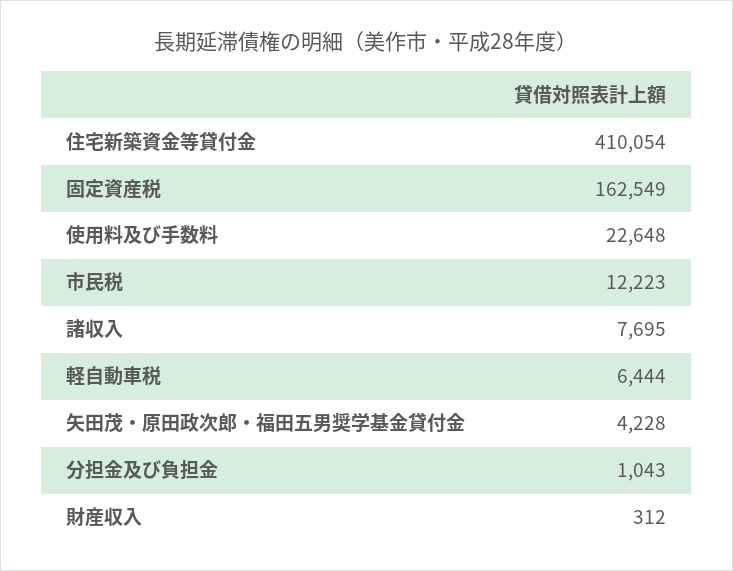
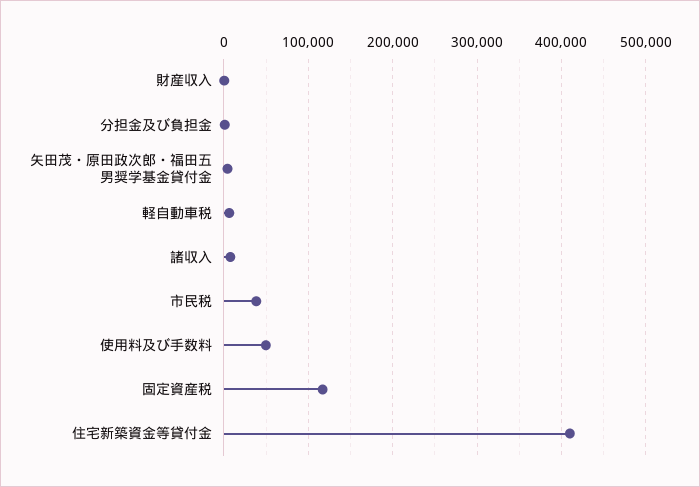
  {
    "住宅新築資金等貸付金": 410054,
-   "固定資産税": 162549,
+   "固定資産税": 120000,
-   "使用料及び手数料": 22648,
+   "使用料及び手数料": 50000,
-   "市民税": 12223,
+   "市民税": 40000,
    "諸収入": 7695,
    "軽自動車税": 6444,
    "矢田茂・原田政次郎・福田五男奨学基金貸付金": 4228,
    "分担金及び負担金": 1043,
    "財産収入": 312
  }

